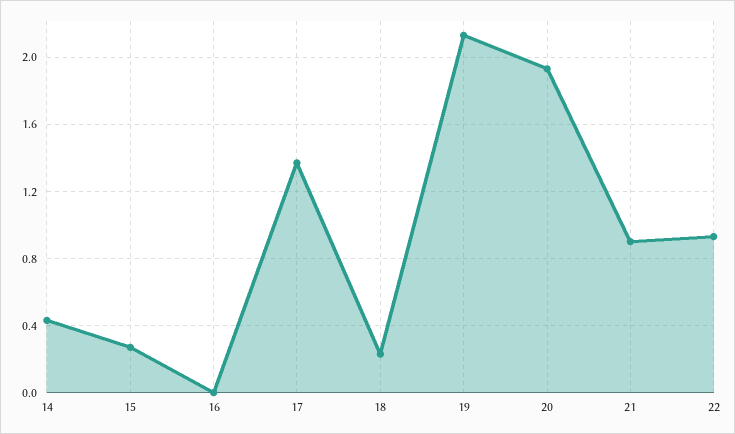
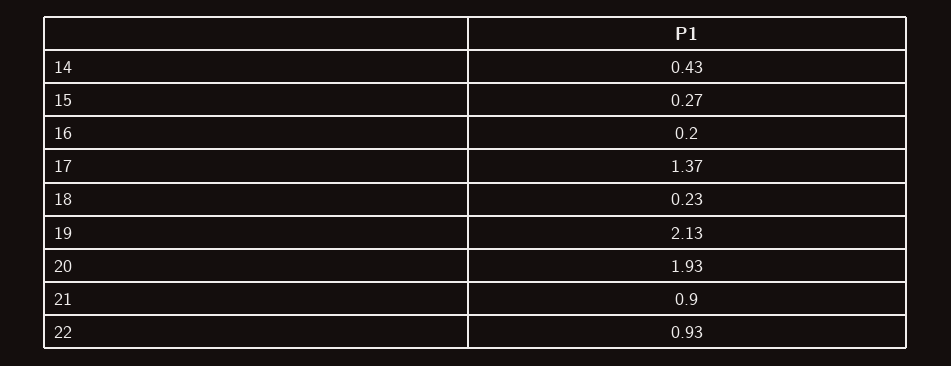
  {
    "14": 0.43,
    "15": 0.27,
-   "16": 0,
+   "16": 0.2,
    "17": 1.37,
    "18": 0.23,
    "19": 2.13,
    "20": 1.93,
    "21": 0.9,
    "22": 0.93
  }

